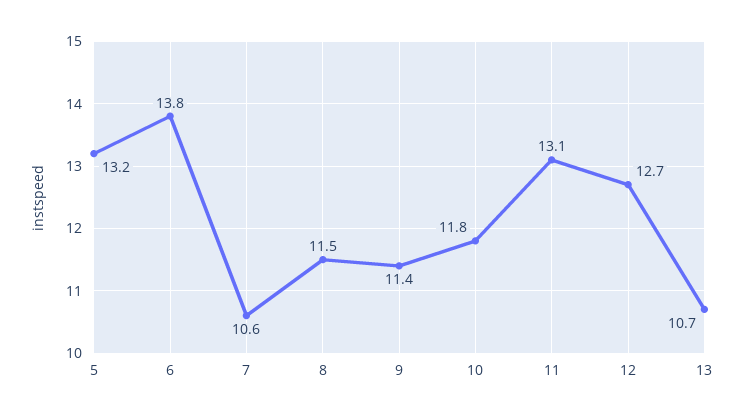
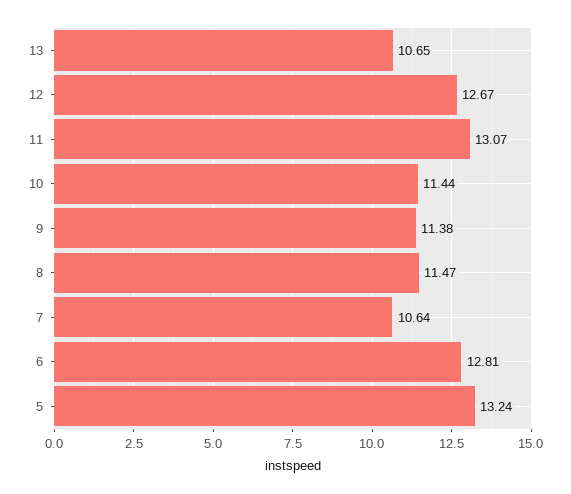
  {
    "5": 13.24,
-   "6": 13.8,
+   "6": 12.81,
    "7": 10.64,
    "8": 11.47,
    "9": 11.38,
-   "10": 11.8,
+   "10": 11.44,
    "11": 13.07,
    "12": 12.67,
    "13": 10.65
  }

